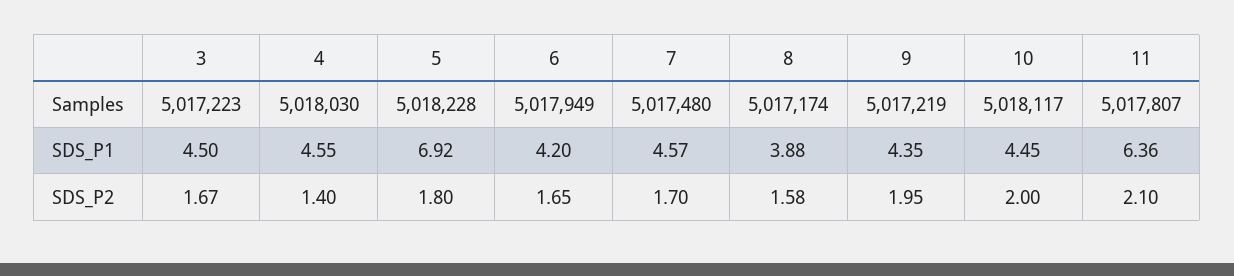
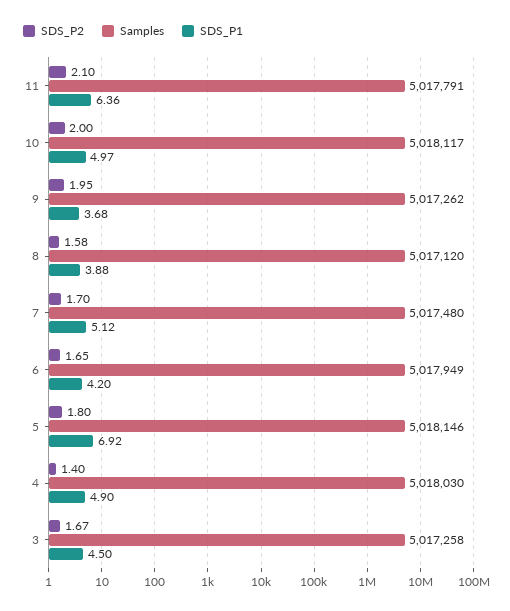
  {
    "Samples": {
-     "3": 5017223,
+     "3": 5017258,
      "4": 5018030,
-     "5": 5018228,
+     "5": 5018146,
      "6": 5017949,
      "7": 5017480,
-     "8": 5017174,
+     "8": 5017120,
-     "9": 5017219,
+     "9": 5017262,
      "10": 5018117,
-     "11": 5017807
+     "11": 5017791
    },
    "SDS_P1": {
      "3": 4.5,
-     "4": 4.55,
+     "4": 4.9,
      "5": 6.92,
      "6": 4.2,
-     "7": 4.57,
+     "7": 5.12,
      "8": 3.88,
-     "9": 4.35,
+     "9": 3.68,
-     "10": 4.45,
+     "10": 4.97,
      "11": 6.36
    },
    "SDS_P2": {
      "3": 1.67,
      "4": 1.4,
      "5": 1.8,
      "6": 1.65,
      "7": 1.7,
      "8": 1.58,
      "9": 1.95,
      "10": 2,
      "11": 2.1
    }
  }

